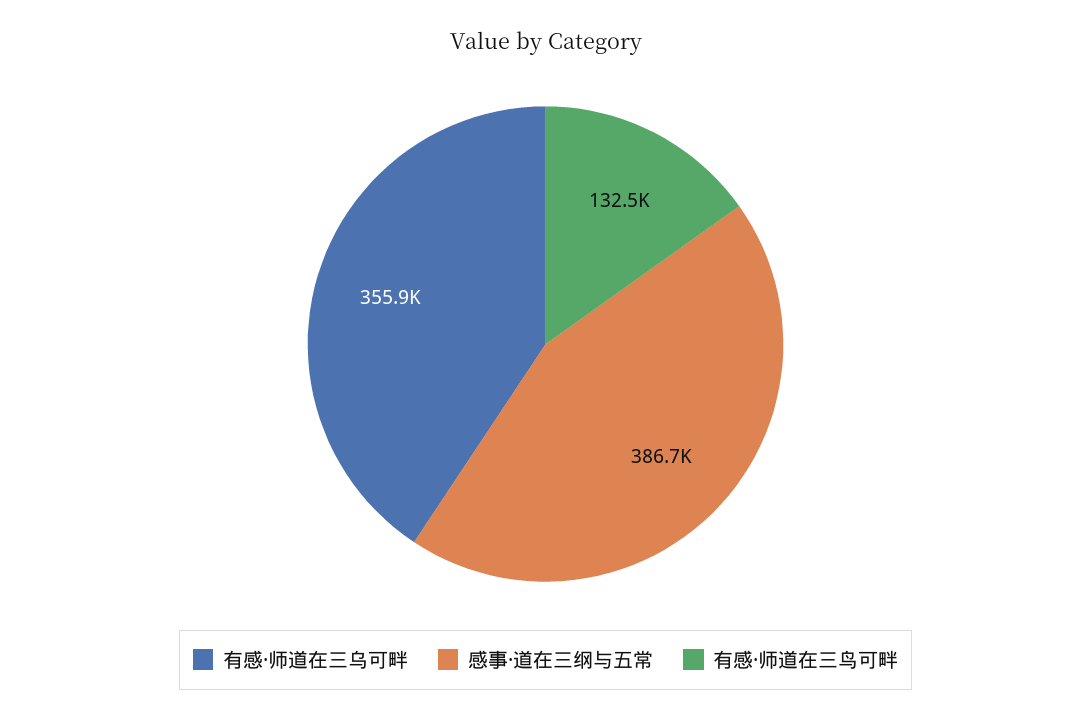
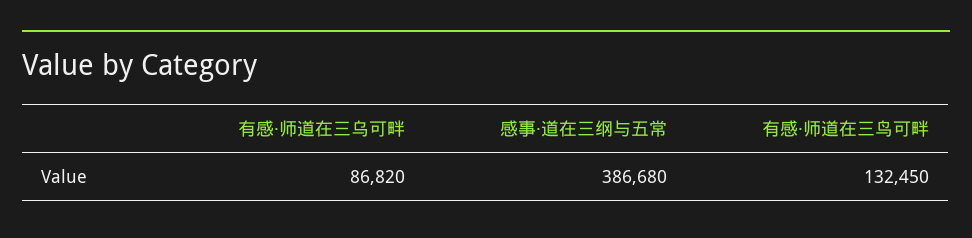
  {
-   "有感·师道在三乌可畔": 355900,
+   "有感·师道在三乌可畔": 86820,
    "感事·道在三纲与五常": 386680,
    "有感·师道在三鸟可畔": 132450
  }

